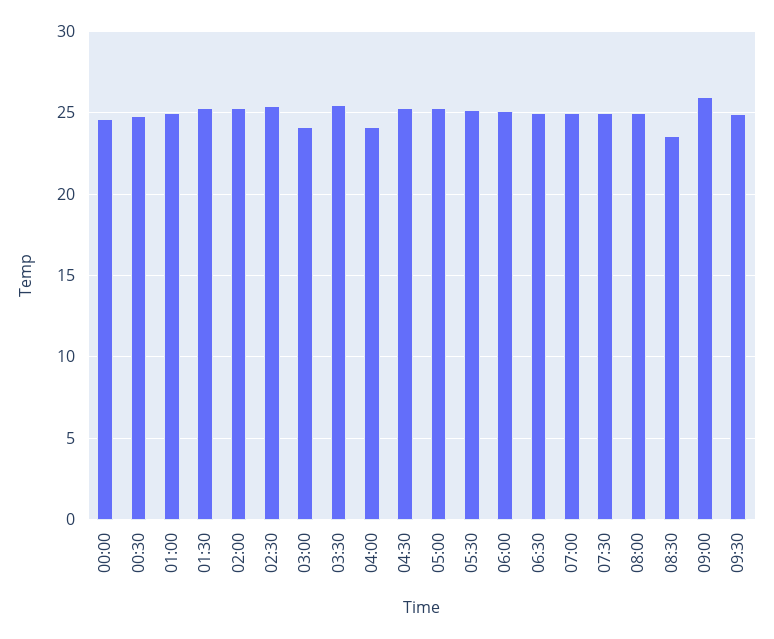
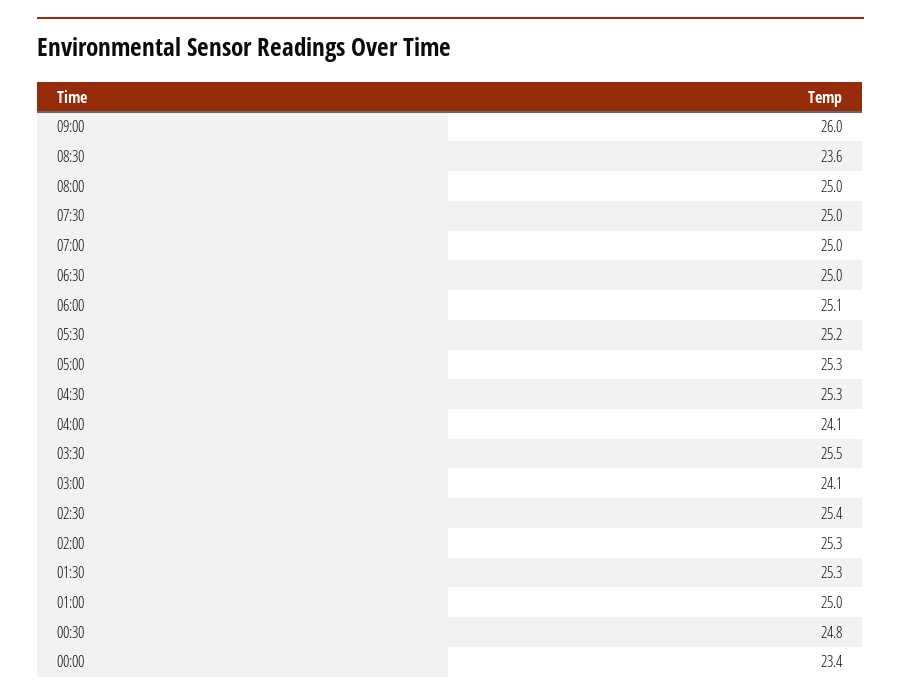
  {
-   "00:00": 24.5,
+   "00:00": 23.4,
    "00:30": 24.8,
    "01:00": 25,
    "01:30": 25.3,
    "02:00": 25.3,
    "02:30": 25.4,
    "03:00": 24.1,
    "03:30": 25.5,
    "04:00": 24.1,
    "04:30": 25.3,
    "05:00": 25.3,
    "05:30": 25.2,
    "06:00": 25.1,
    "06:30": 25,
    "07:00": 25,
    "07:30": 25,
    "08:00": 25,
    "08:30": 23.6,
-   "09:00": 26,
+   "09:00": 26
-   "09:30": 25
  }

